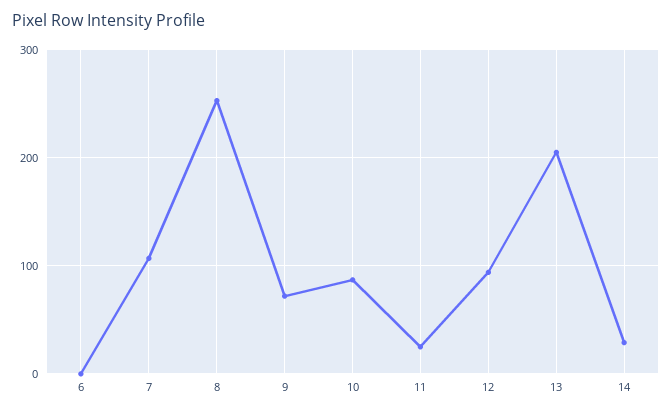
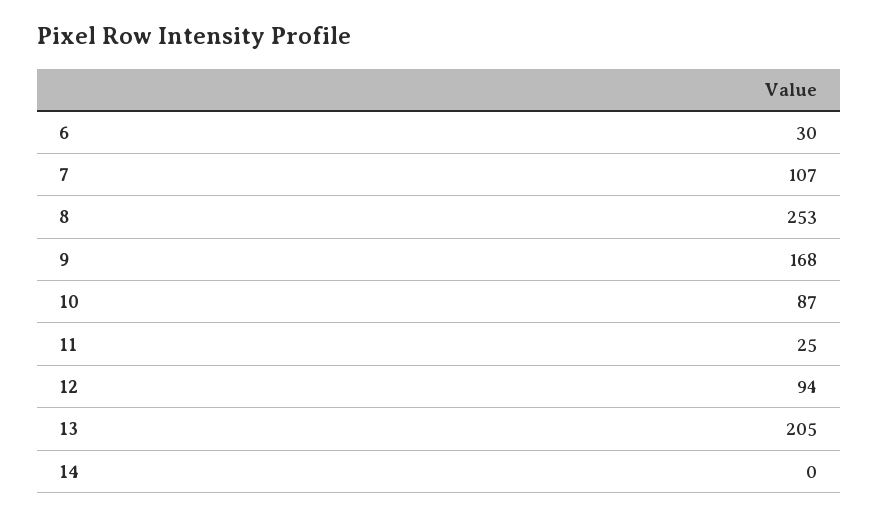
  {
-   "6": 0,
+   "6": 30,
    "7": 107,
    "8": 253,
-   "9": 70,
+   "9": 168,
    "10": 87,
    "11": 25,
    "12": 94,
    "13": 205,
-   "14": 30
+   "14": 0
  }

